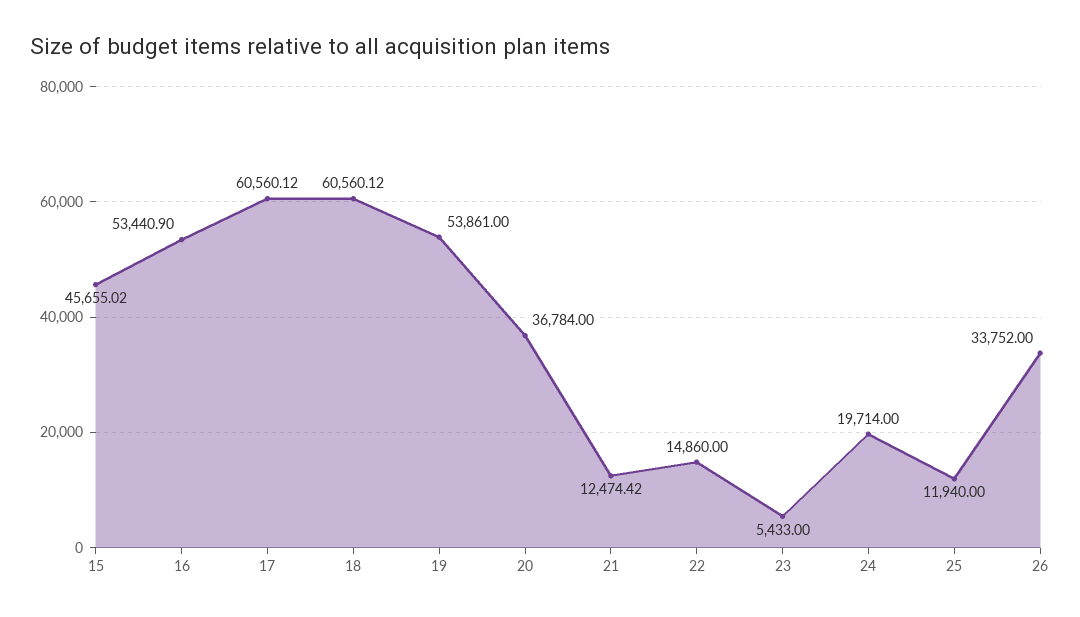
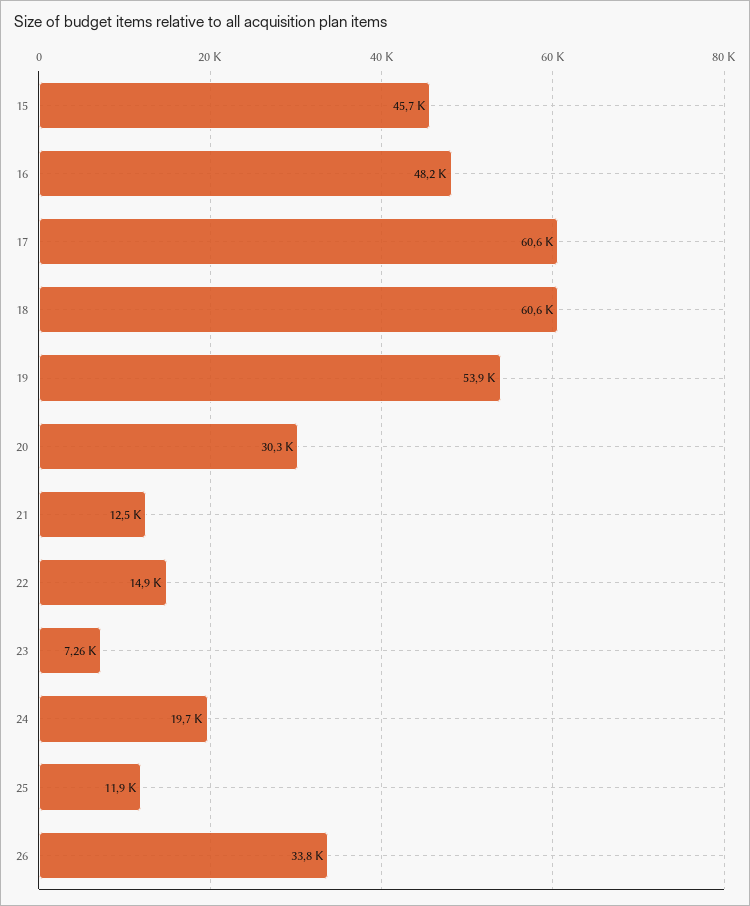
  {
    "15": 45655.02,
-   "16": 53440.9,
+   "16": 48200,
    "17": 60560.12,
    "18": 60560.12,
    "19": 53861,
-   "20": 36784,
+   "20": 30300,
    "21": 12474.42,
    "22": 14860,
-   "23": 5433,
+   "23": 7260,
    "24": 19714,
    "25": 11940,
    "26": 33752
  }

